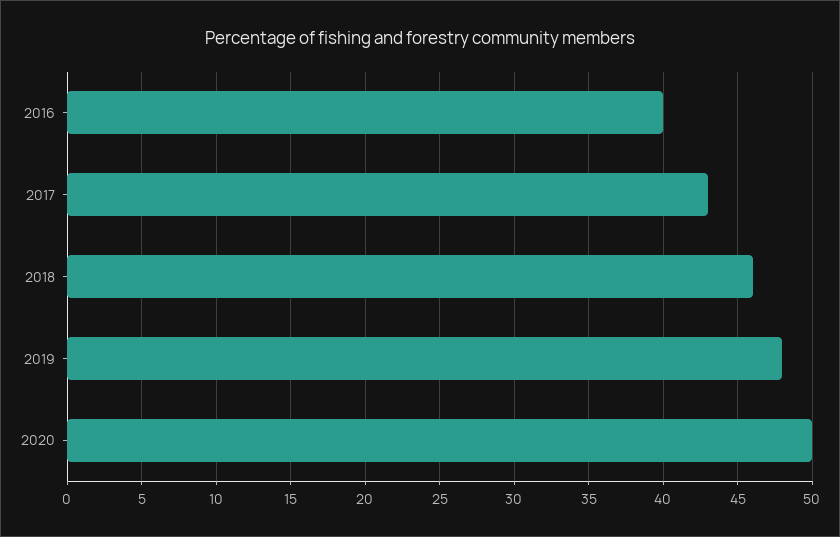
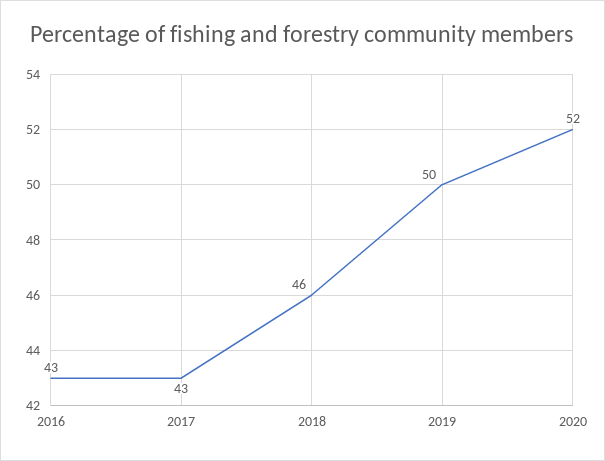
  {
-   "2016": 40,
+   "2016": 43,
    "2017": 43,
    "2018": 46,
-   "2019": 48,
+   "2019": 50,
-   "2020": 50
+   "2020": 52
  }

